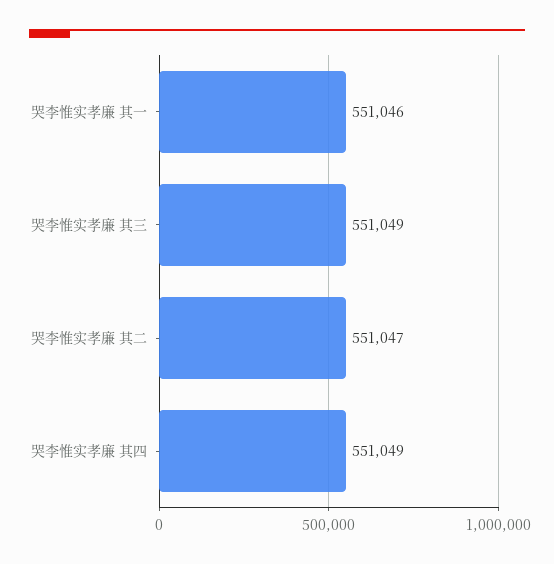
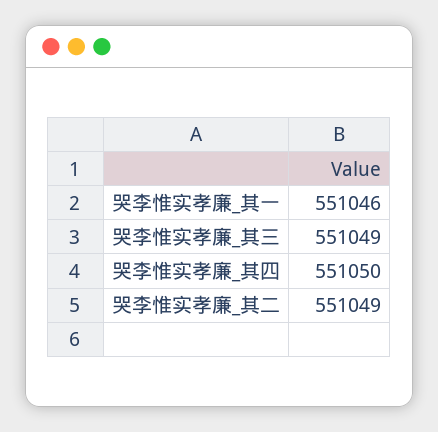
  {
    "哭李惟实孝廉 其一": 551046,
    "哭李惟实孝廉 其三": 551049,
-   "哭李惟实孝廉 其二": 551047,
+   "哭李惟实孝廉 其二": 551049,
-   "哭李惟实孝廉 其四": 551049
+   "哭李惟实孝廉 其四": 551050
  }

